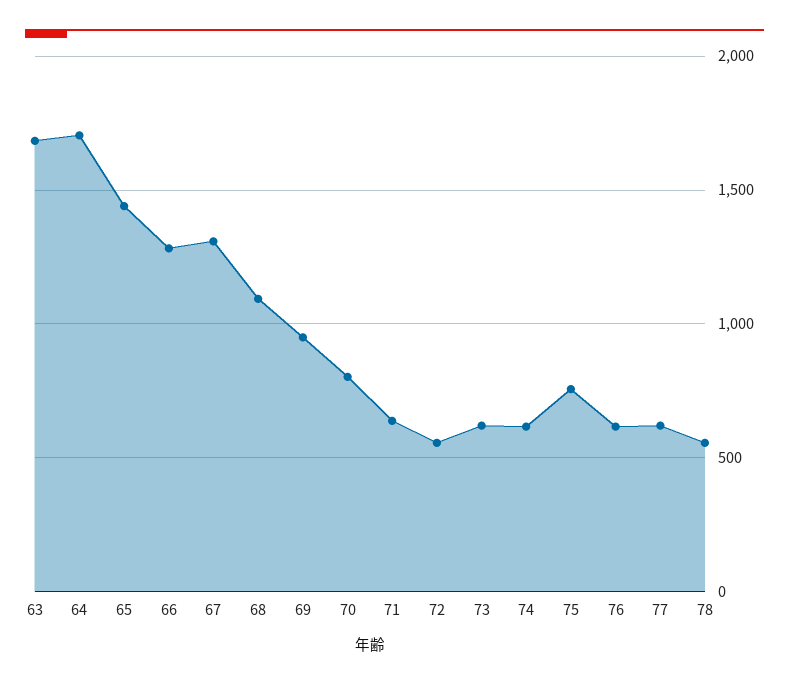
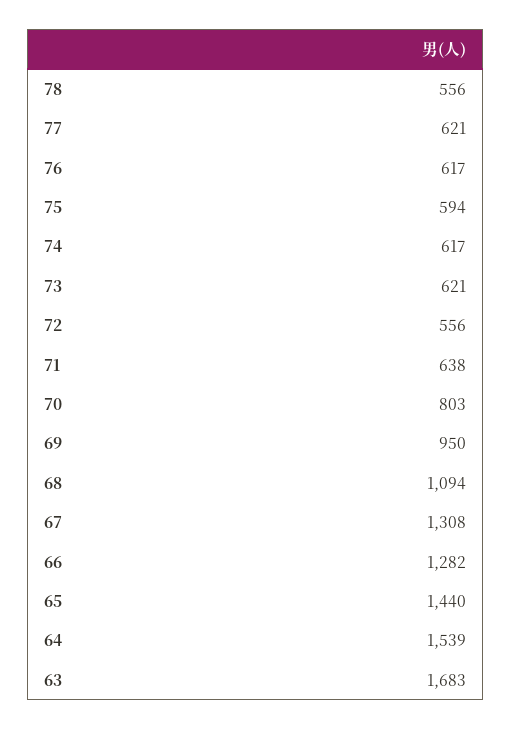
  {
    "63": 1683,
-   "64": 1700,
+   "64": 1539,
    "65": 1440,
    "66": 1282,
    "67": 1308,
    "68": 1094,
    "69": 950,
    "70": 803,
    "71": 638,
    "72": 556,
    "73": 621,
    "74": 617,
-   "75": 750,
+   "75": 594,
    "76": 617,
    "77": 621,
    "78": 556
  }

